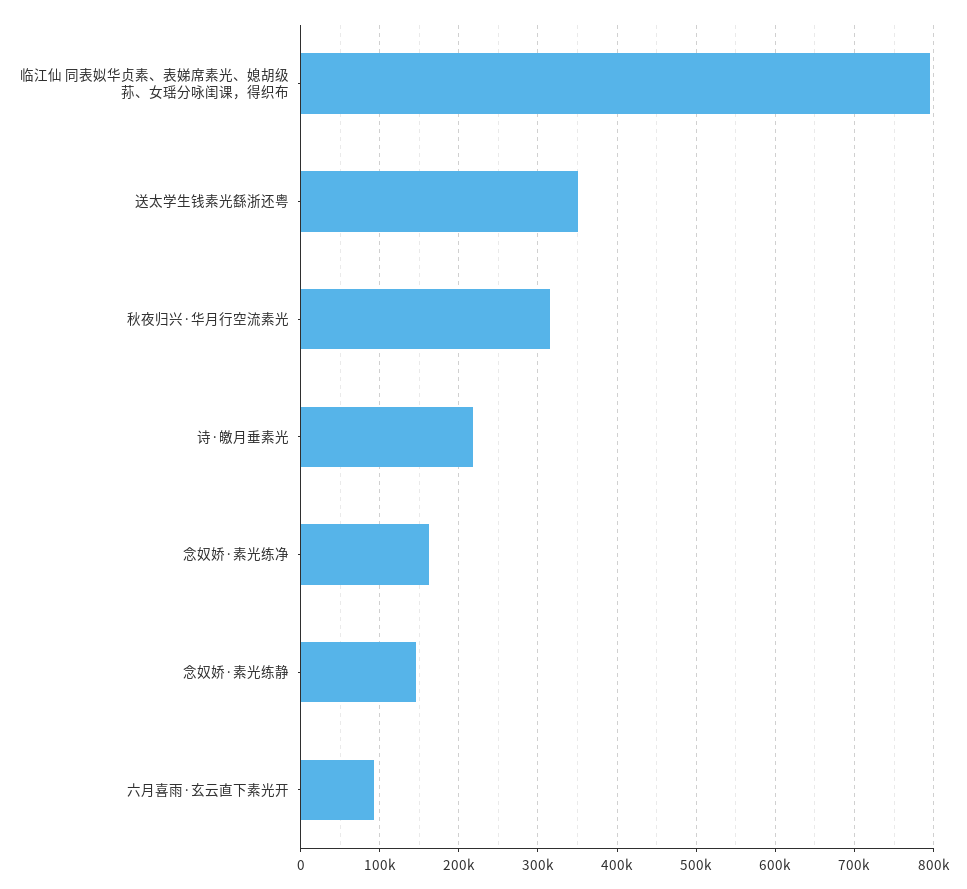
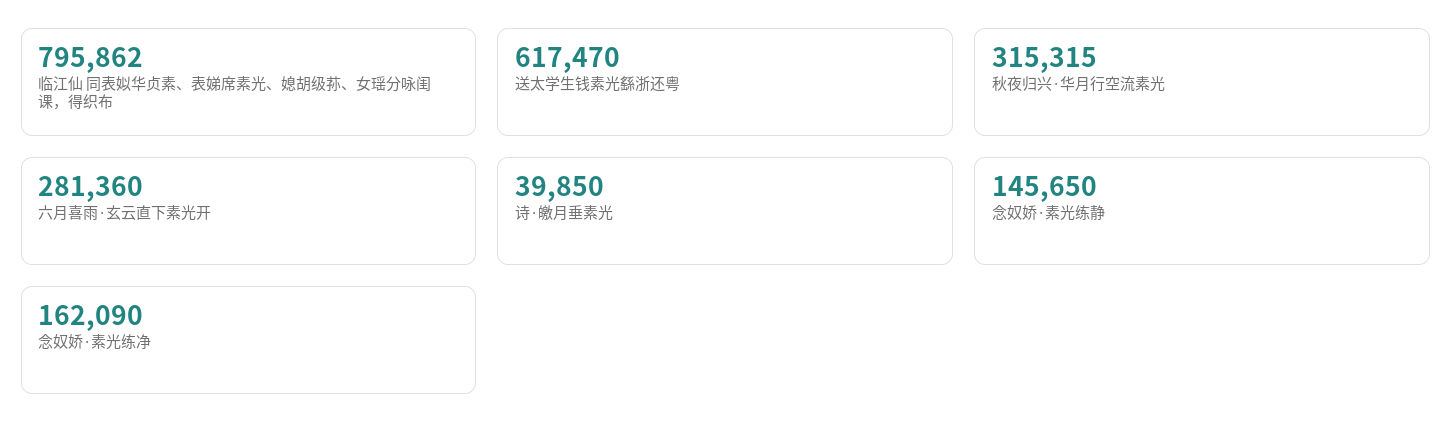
  {
    "临江仙 同表姒华贞素、表娣席素光、媳胡级荪、女瑶分咏闺课，得织布": 795862,
-   "送太学生钱素光繇浙还粤": 350000,
+   "送太学生钱素光繇浙还粤": 617470,
    "秋夜归兴·华月行空流素光": 315315,
-   "诗·皦月垂素光": 220000,
+   "诗·皦月垂素光": 39850,
    "念奴娇·素光练净": 162090,
    "念奴娇·素光练静": 145650,
-   "六月喜雨·玄云直下素光开": 90000
+   "六月喜雨·玄云直下素光开": 281360
  }

